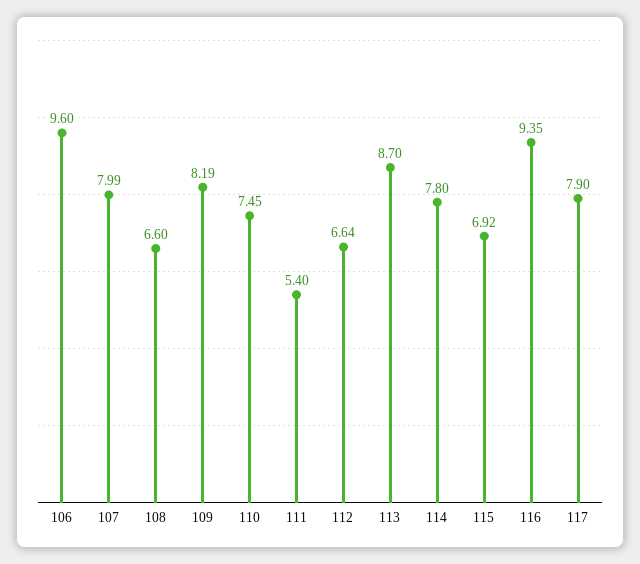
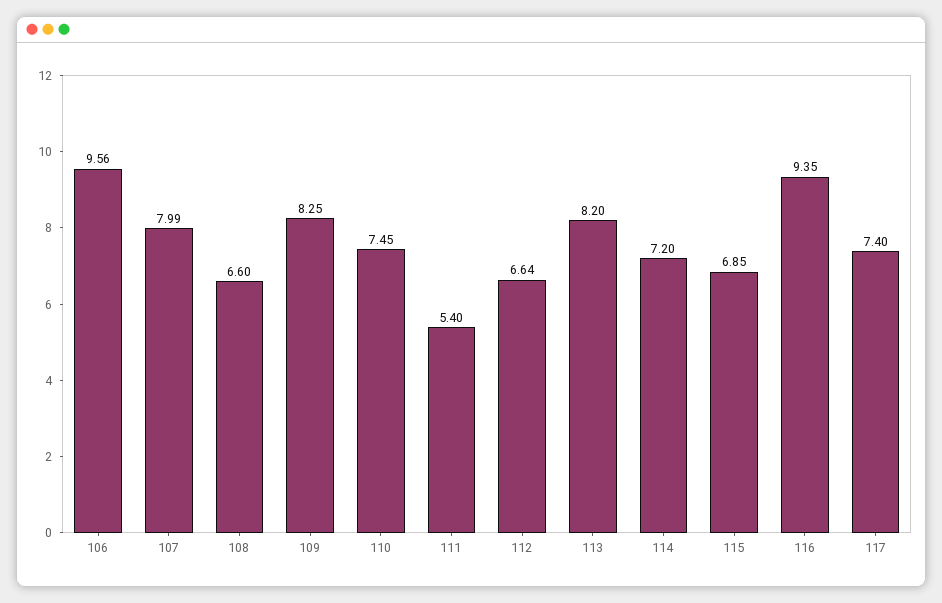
  {
-   "106": 9.6,
+   "106": 9.56,
    "107": 7.99,
    "108": 6.6,
-   "109": 8.19,
+   "109": 8.25,
    "110": 7.45,
    "111": 5.4,
    "112": 6.64,
-   "113": 8.7,
+   "113": 8.2,
-   "114": 7.8,
+   "114": 7.2,
-   "115": 6.92,
+   "115": 6.85,
    "116": 9.35,
-   "117": 7.9
+   "117": 7.4
  }

